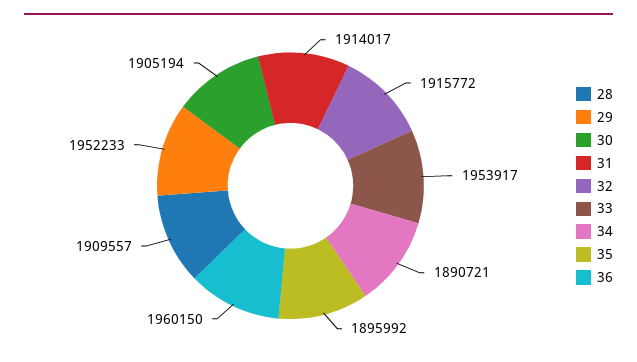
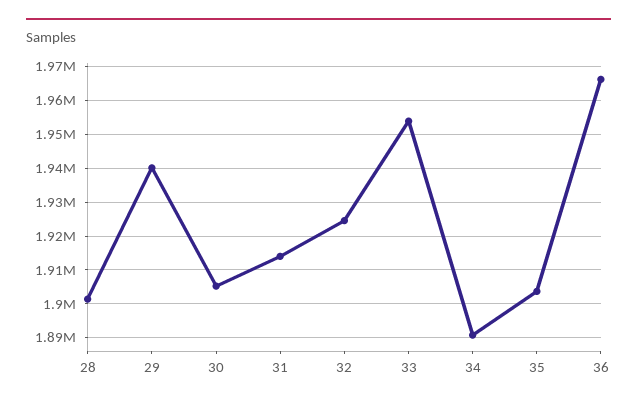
  {
-   "28": 1909557,
+   "28": 1902000,
-   "29": 1952233,
+   "29": 1940000,
    "30": 1905194,
    "31": 1914017,
-   "32": 1915772,
+   "32": 1924000,
    "33": 1953917,
    "34": 1890721,
-   "35": 1895992,
+   "35": 1904000,
-   "36": 1960150
+   "36": 1966000
  }

